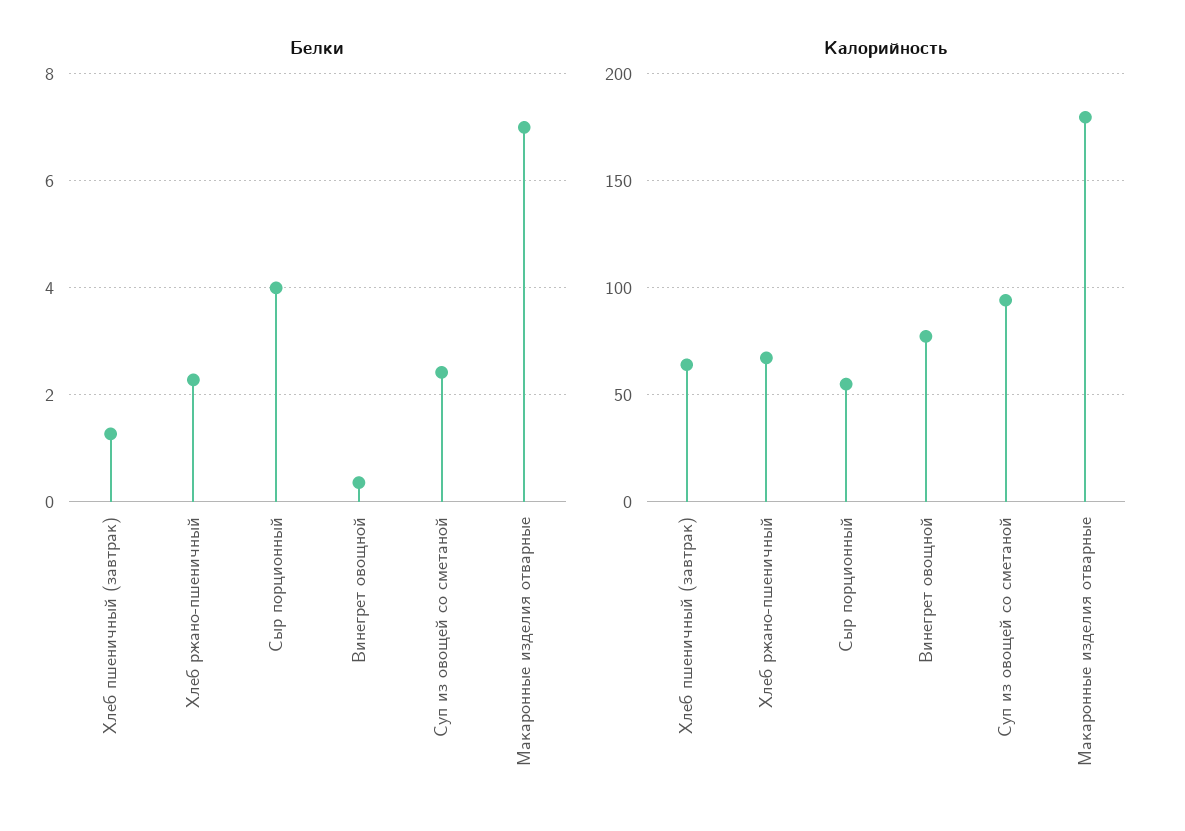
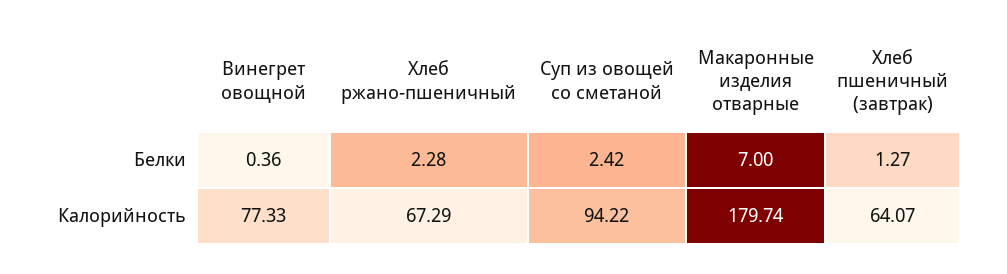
  {
    "Белки": {
      "Хлеб пшеничный (завтрак)": 1.27,
      "Хлеб ржано-пшеничный": 2.28,
-     "Сыр порционный": 4,
      "Винегрет овощной": 0.36,
      "Суп из овощей со сметаной": 2.42,
      "Макаронные изделия отварные": 7
    },
    "Калорийность": {
      "Хлеб пшеничный (завтрак)": 64.07,
      "Хлеб ржано-пшеничный": 67.29,
-     "Сыр порционный": 55,
      "Винегрет овощной": 77.33,
      "Суп из овощей со сметаной": 94.22,
      "Макаронные изделия отварные": 179.74
    }
  }

